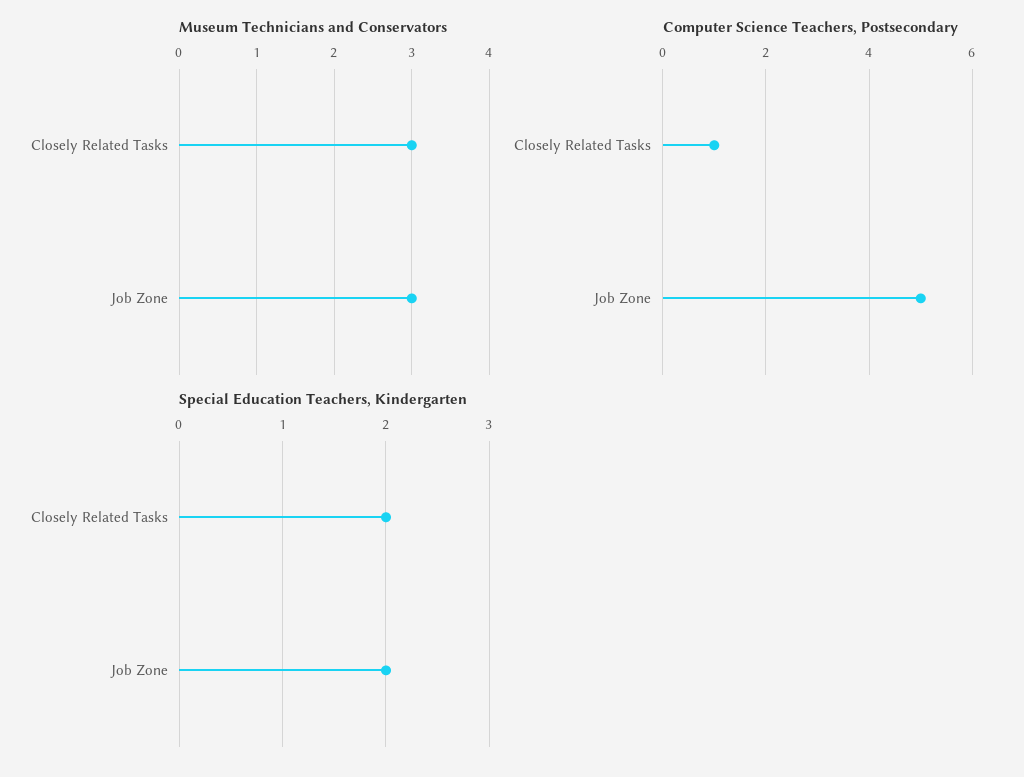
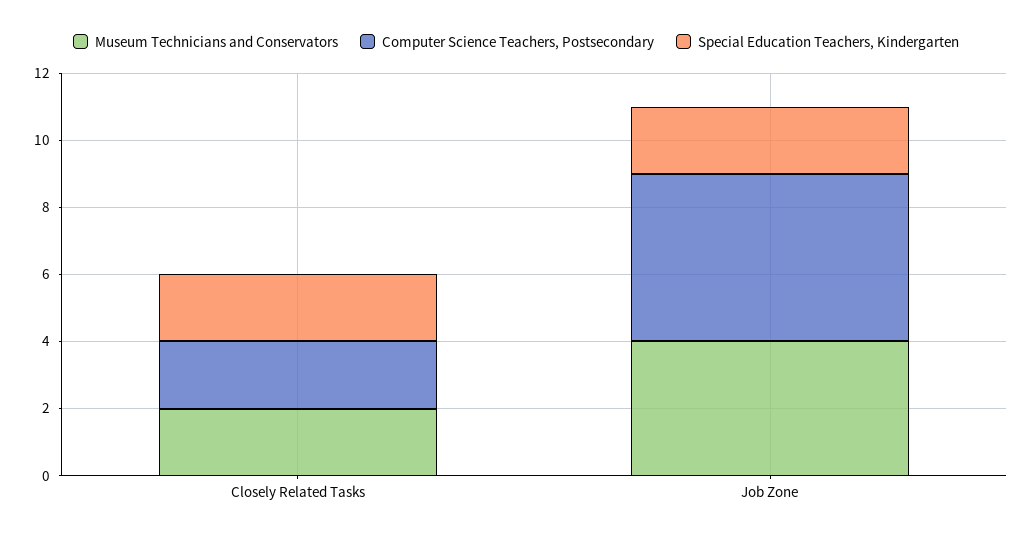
  {
    "Museum Technicians and Conservators": {
-     "Closely Related Tasks": 3,
+     "Closely Related Tasks": 2,
-     "Job Zone": 3
+     "Job Zone": 4
    },
    "Computer Science Teachers, Postsecondary": {
-     "Closely Related Tasks": 1,
+     "Closely Related Tasks": 2,
      "Job Zone": 5
    },
    "Special Education Teachers, Kindergarten": {
      "Closely Related Tasks": 2,
      "Job Zone": 2
    }
  }

